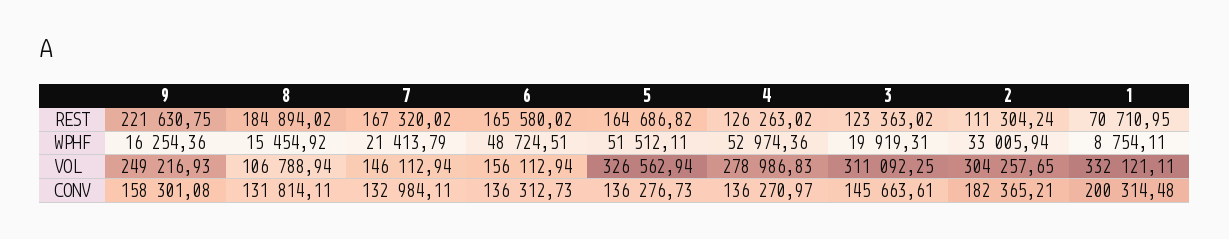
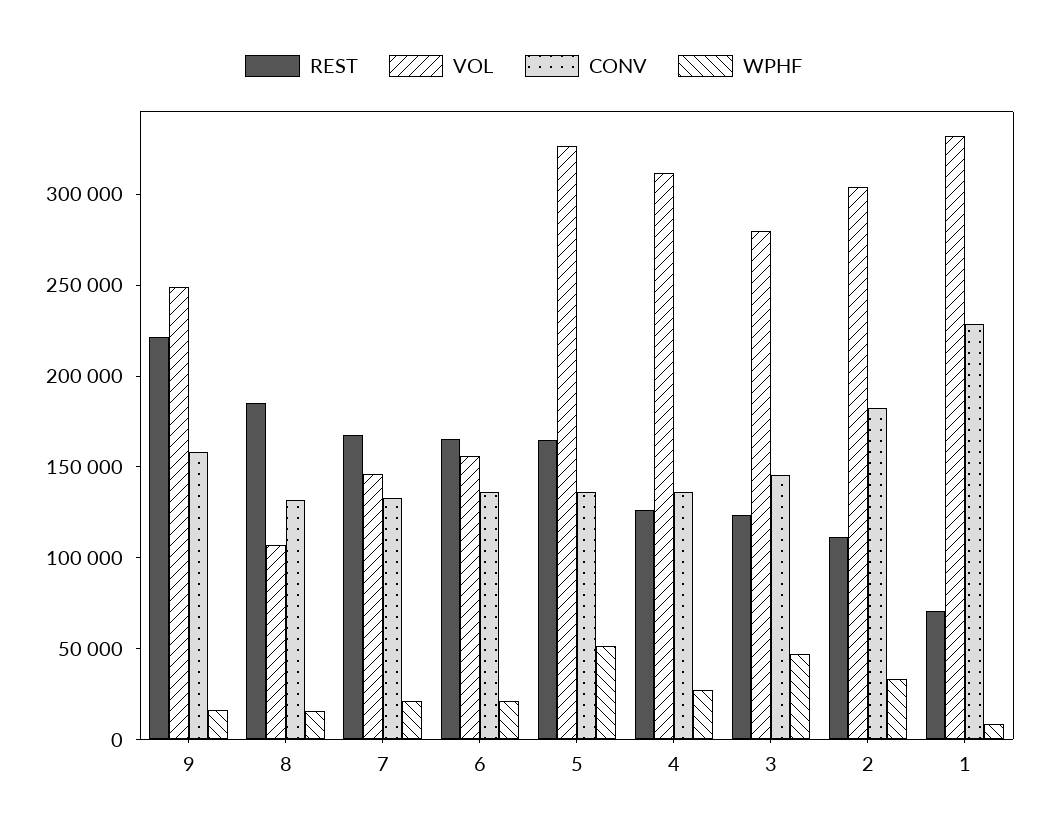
  {
    "REST": {
      "9": 221630.75,
      "8": 184894.02,
      "7": 167320.02,
      "6": 165580.02,
      "5": 164686.82,
      "4": 126263.02,
      "3": 123363.02,
      "2": 111304.24,
      "1": 70710.95
    },
    "WPHF": {
      "9": 16254.36,
      "8": 15454.92,
      "7": 21413.79,
-     "6": 48724.51,
+     "6": 20000,
      "5": 51512.11,
-     "4": 52974.36,
+     "4": 30000,
-     "3": 19919.31,
+     "3": 50000,
      "2": 33005.94,
      "1": 8754.11
    },
    "VOL": {
      "9": 249216.93,
      "8": 106788.94,
      "7": 146112.94,
      "6": 156112.94,
      "5": 326562.94,
-     "4": 278986.83,
+     "4": 310000,
-     "3": 311092.25,
+     "3": 280000,
      "2": 304257.65,
      "1": 332121.11
    },
    "CONV": {
      "9": 158301.08,
      "8": 131814.11,
      "7": 132984.11,
      "6": 136312.73,
      "5": 136276.73,
      "4": 136270.97,
      "3": 145663.61,
      "2": 182365.21,
-     "1": 200314.48
+     "1": 230000
    }
  }

